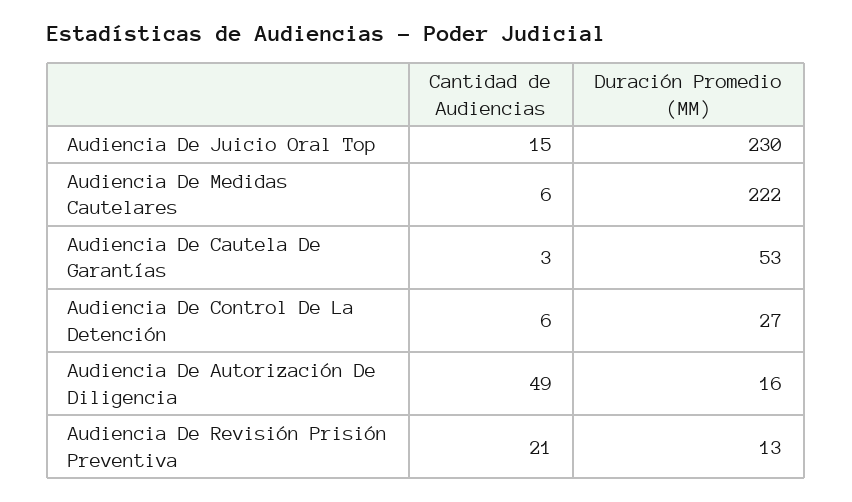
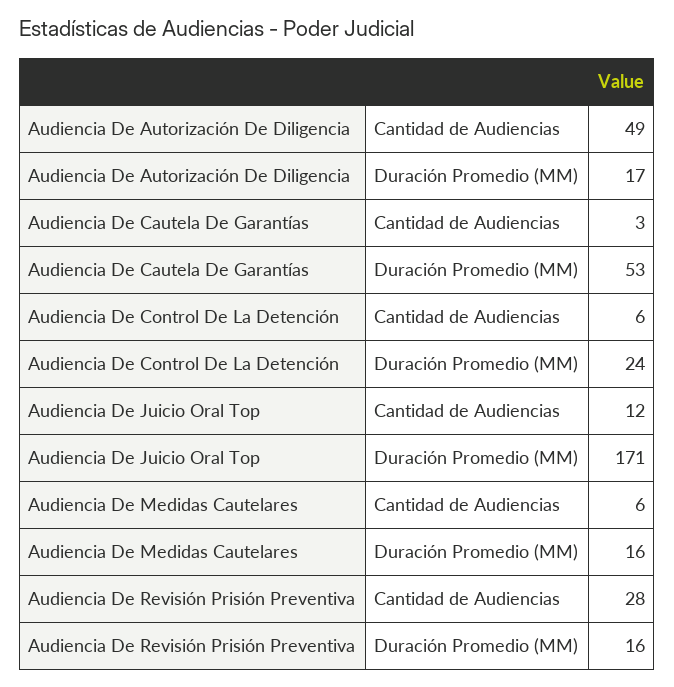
  {
    "Cantidad de Audiencias": {
-     "Audiencia De Juicio Oral Top": 15,
+     "Audiencia De Juicio Oral Top": 12,
      "Audiencia De Medidas Cautelares": 6,
      "Audiencia De Cautela De Garantías": 3,
      "Audiencia De Control De La Detención": 6,
      "Audiencia De Autorización De Diligencia": 49,
-     "Audiencia De Revisión Prisión Preventiva": 21
+     "Audiencia De Revisión Prisión Preventiva": 28
    },
    "Duración Promedio (MM)": {
-     "Audiencia De Juicio Oral Top": 230,
+     "Audiencia De Juicio Oral Top": 171,
-     "Audiencia De Medidas Cautelares": 222,
+     "Audiencia De Medidas Cautelares": 16,
      "Audiencia De Cautela De Garantías": 53,
-     "Audiencia De Control De La Detención": 27,
+     "Audiencia De Control De La Detención": 24,
-     "Audiencia De Autorización De Diligencia": 16,
+     "Audiencia De Autorización De Diligencia": 17,
-     "Audiencia De Revisión Prisión Preventiva": 13
+     "Audiencia De Revisión Prisión Preventiva": 16
    }
  }

